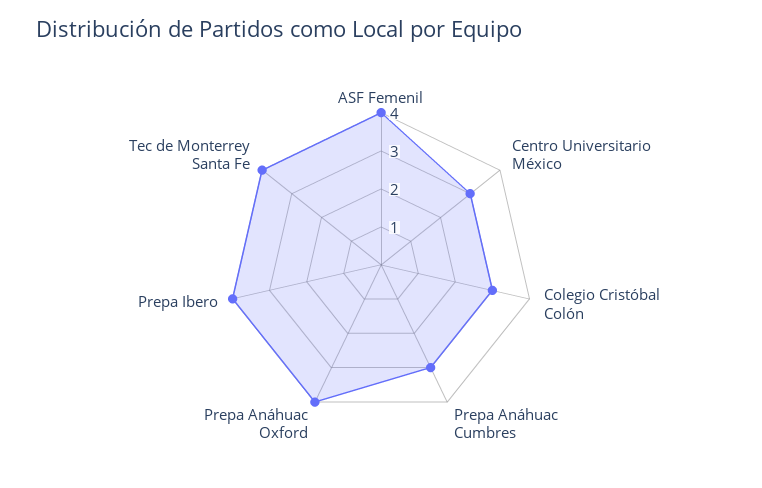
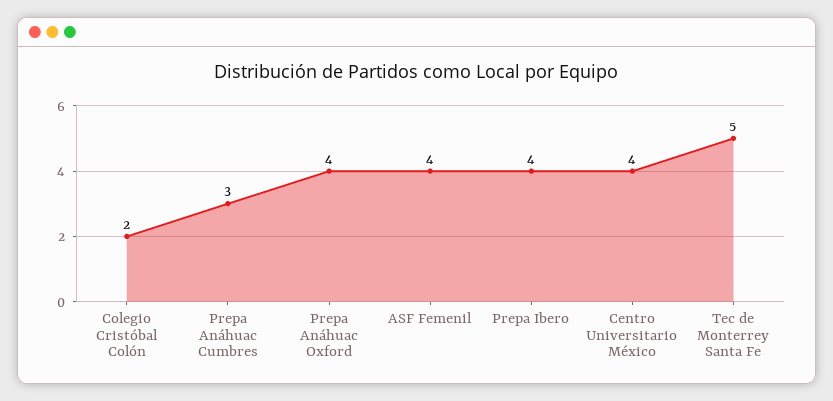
  {
    "ASF Femenil": 4,
-   "Centro Universitario México": 3,
+   "Centro Universitario México": 4,
-   "Colegio Cristóbal Colón": 3,
+   "Colegio Cristóbal Colón": 2,
    "Prepa Anáhuac Cumbres": 3,
    "Prepa Anáhuac Oxford": 4,
    "Prepa Ibero": 4,
-   "Tec de Monterrey Santa Fe": 4
+   "Tec de Monterrey Santa Fe": 5
  }

